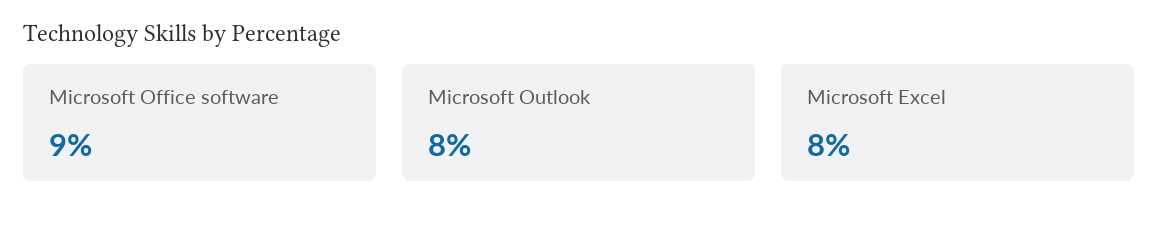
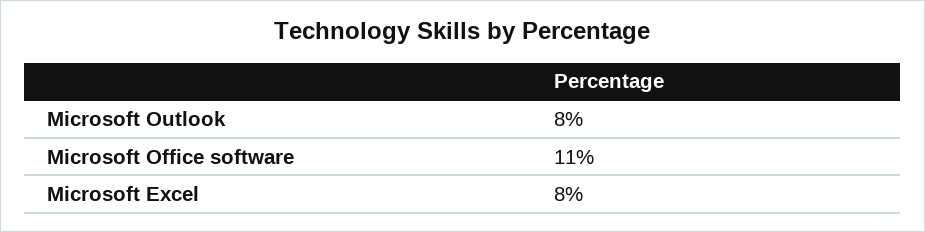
  {
-   "Microsoft Office software": 9,
+   "Microsoft Office software": 11,
    "Microsoft Outlook": 8,
    "Microsoft Excel": 8
  }

